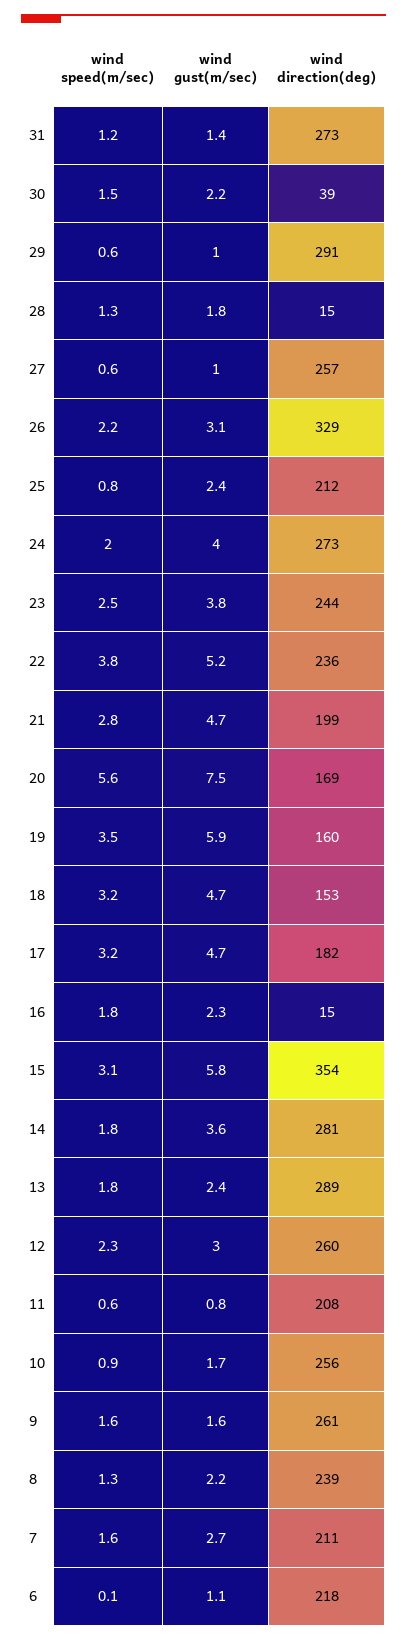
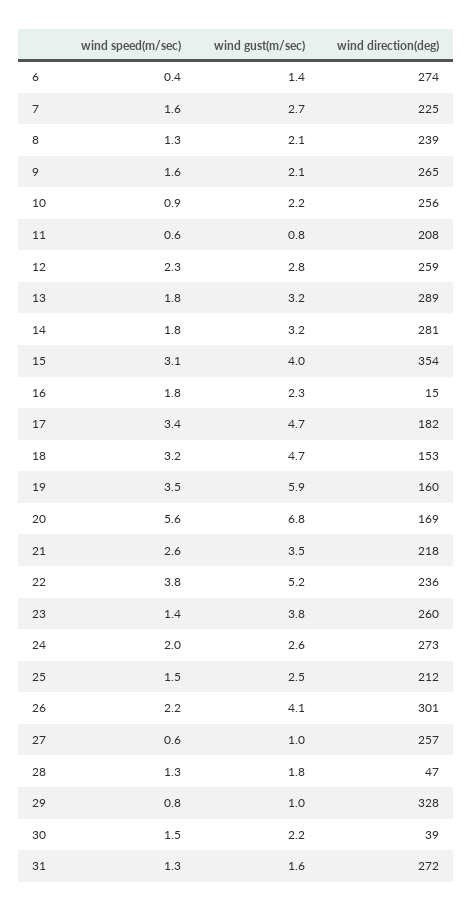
  {
    "wind speed(m/sec)": {
-     "31": 1.2,
+     "31": 1.3,
      "30": 1.5,
-     "29": 0.6,
+     "29": 0.8,
      "28": 1.3,
      "27": 0.6,
      "26": 2.2,
-     "25": 0.8,
+     "25": 1.5,
      "24": 2,
-     "23": 2.5,
+     "23": 1.4,
      "22": 3.8,
-     "21": 2.8,
+     "21": 2.6,
      "20": 5.6,
      "19": 3.5,
      "18": 3.2,
-     "17": 3.2,
+     "17": 3.4,
      "16": 1.8,
      "15": 3.1,
      "14": 1.8,
      "13": 1.8,
      "12": 2.3,
      "11": 0.6,
      "10": 0.9,
      "9": 1.6,
      "8": 1.3,
      "7": 1.6,
-     "6": 0.1
+     "6": 0.4
    },
    "wind gust(m/sec)": {
-     "31": 1.4,
+     "31": 1.6,
      "30": 2.2,
      "29": 1,
      "28": 1.8,
      "27": 1,
-     "26": 3.1,
+     "26": 4.1,
-     "25": 2.4,
+     "25": 2.5,
-     "24": 4,
+     "24": 2.6,
      "23": 3.8,
      "22": 5.2,
-     "21": 4.7,
+     "21": 3.5,
-     "20": 7.5,
+     "20": 6.8,
      "19": 5.9,
      "18": 4.7,
      "17": 4.7,
      "16": 2.3,
-     "15": 5.8,
+     "15": 4,
-     "14": 3.6,
+     "14": 3.2,
-     "13": 2.4,
+     "13": 3.2,
-     "12": 3,
+     "12": 2.8,
      "11": 0.8,
-     "10": 1.7,
+     "10": 2.2,
-     "9": 1.6,
+     "9": 2.1,
-     "8": 2.2,
+     "8": 2.1,
      "7": 2.7,
-     "6": 1.1
+     "6": 1.4
    },
    "wind direction(deg)": {
-     "31": 273,
+     "31": 272,
      "30": 39,
-     "29": 291,
+     "29": 328,
-     "28": 15,
+     "28": 47,
      "27": 257,
-     "26": 329,
+     "26": 301,
      "25": 212,
      "24": 273,
-     "23": 244,
+     "23": 260,
      "22": 236,
-     "21": 199,
+     "21": 218,
      "20": 169,
      "19": 160,
      "18": 153,
      "17": 182,
      "16": 15,
      "15": 354,
      "14": 281,
      "13": 289,
-     "12": 260,
+     "12": 259,
      "11": 208,
      "10": 256,
-     "9": 261,
+     "9": 265,
      "8": 239,
-     "7": 211,
+     "7": 225,
-     "6": 218
+     "6": 274
    }
  }

